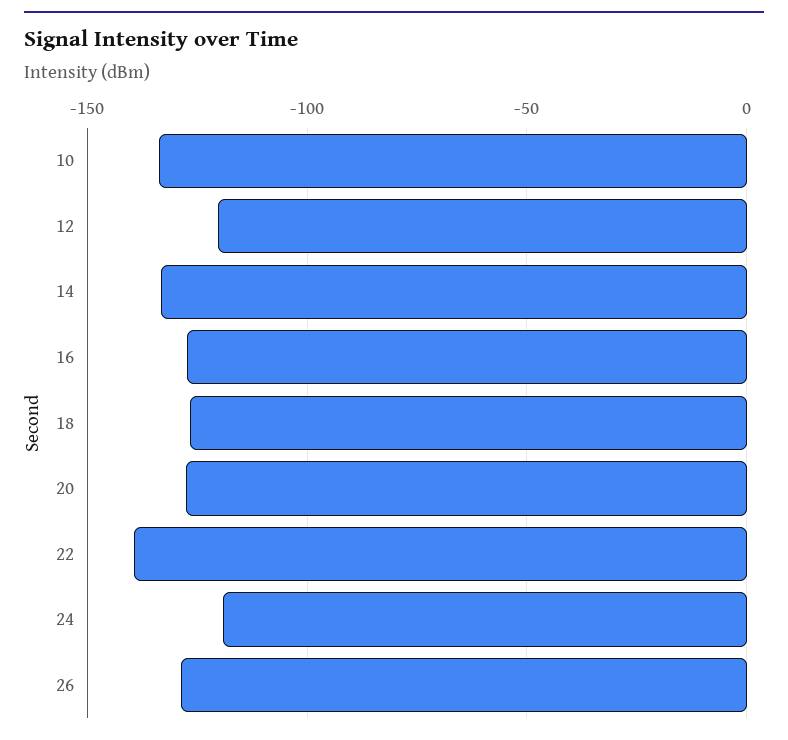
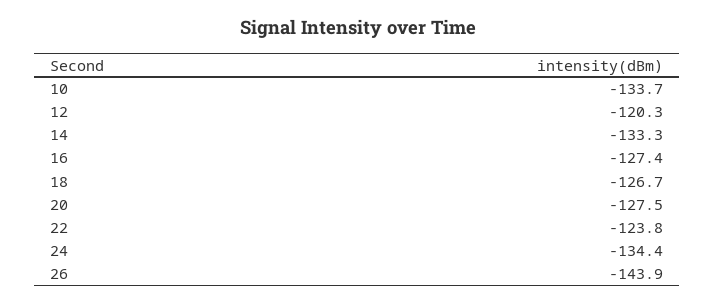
  {
    "10": -133.7,
    "12": -120.3,
    "14": -133.3,
    "16": -127.4,
    "18": -126.7,
    "20": -127.5,
-   "22": -140,
+   "22": -123.8,
-   "24": -120,
+   "24": -134.4,
-   "26": -130
+   "26": -143.9
  }

